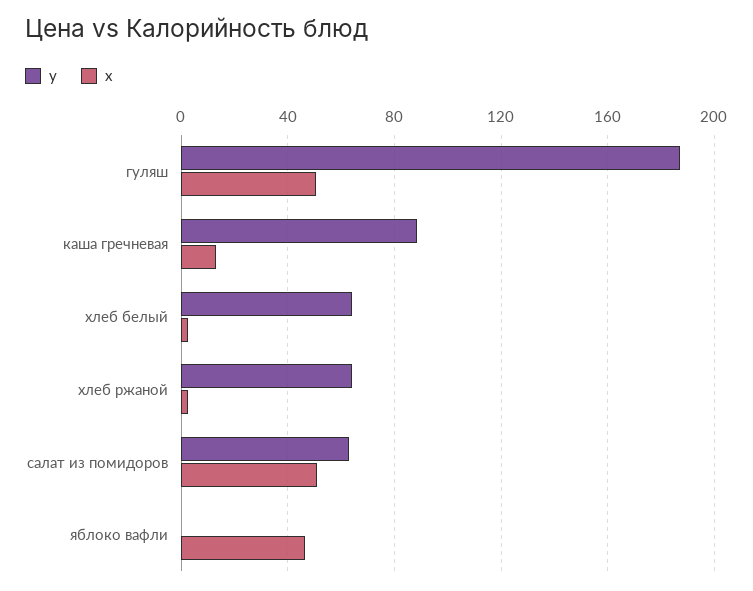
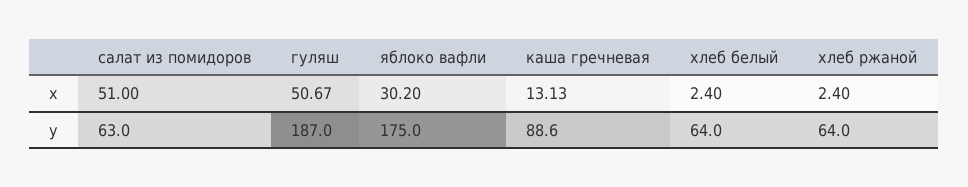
  {
    "y": {
      "гуляш": 187,
      "каша гречневая": 88.6,
      "хлеб белый": 64,
      "хлеб ржаной": 64,
      "салат из помидоров": 63,
-     "яблоко вафли": 0
+     "яблоко вафли": 175
    },
    "x": {
      "гуляш": 50.67,
      "каша гречневая": 13.13,
      "хлеб белый": 2.4,
      "хлеб ржаной": 2.4,
      "салат из помидоров": 51,
-     "яблоко вафли": 45
+     "яблоко вафли": 30.2
    }
  }

